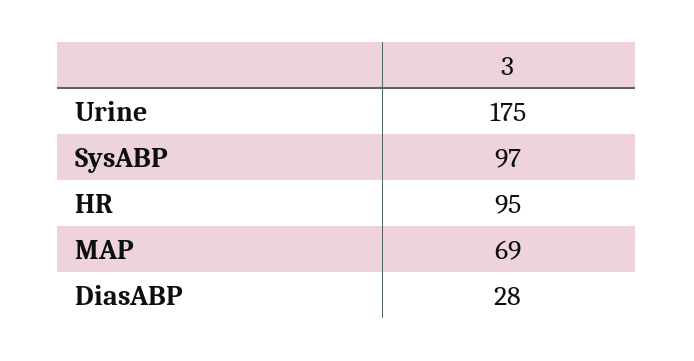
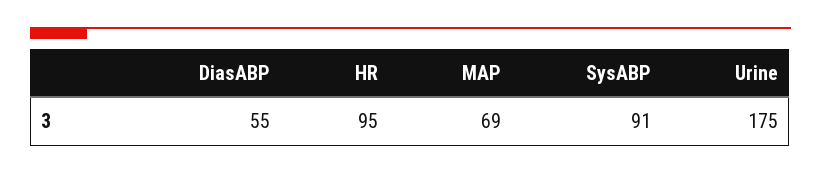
  {
    "Urine": 175,
-   "SysABP": 97,
+   "SysABP": 91,
    "HR": 95,
    "MAP": 69,
-   "DiasABP": 28
+   "DiasABP": 55
  }

